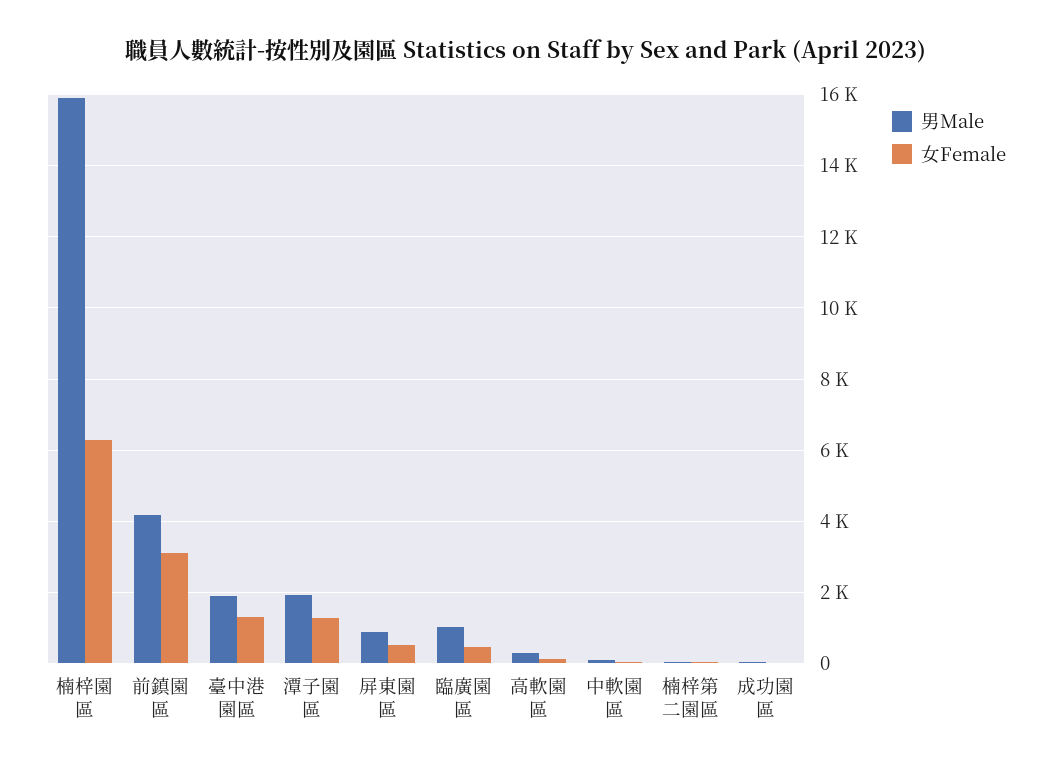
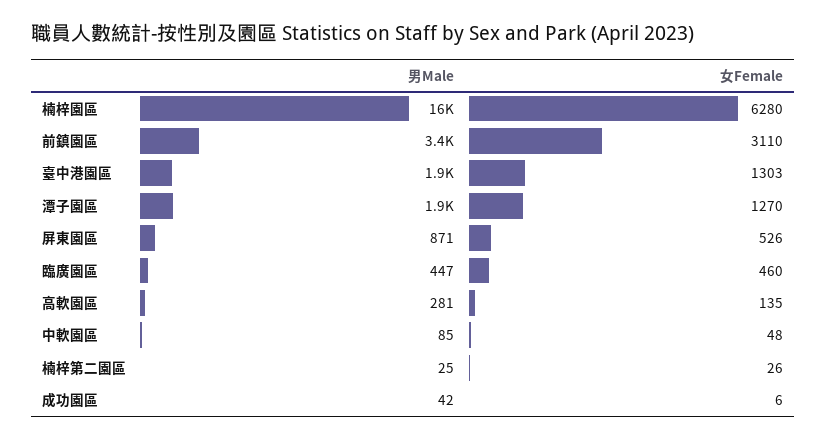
  {
    "男Male": {
      "楠梓園區": 16000,
-     "前鎮園區": 4200,
+     "前鎮園區": 3400,
      "臺中港園區": 1900,
      "潭子園區": 1900,
      "屏東園區": 871,
-     "臨廣園區": 1000,
+     "臨廣園區": 447,
      "高軟園區": 281,
      "中軟園區": 85,
      "楠梓第二園區": 25,
      "成功園區": 42
    },
    "女Female": {
      "楠梓園區": 6280,
      "前鎮園區": 3110,
      "臺中港園區": 1303,
      "潭子園區": 1270,
      "屏東園區": 526,
      "臨廣園區": 460,
      "高軟園區": 135,
      "中軟園區": 48,
      "楠梓第二園區": 26,
      "成功園區": 6
    }
  }

